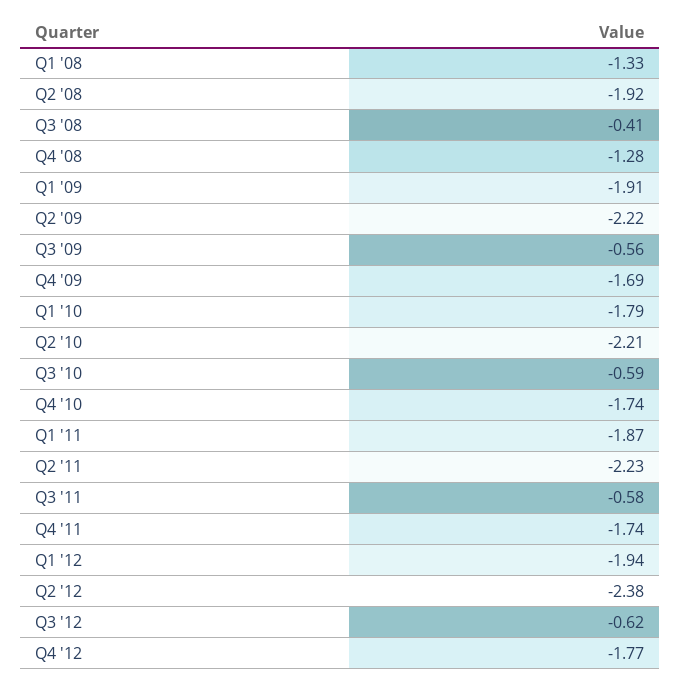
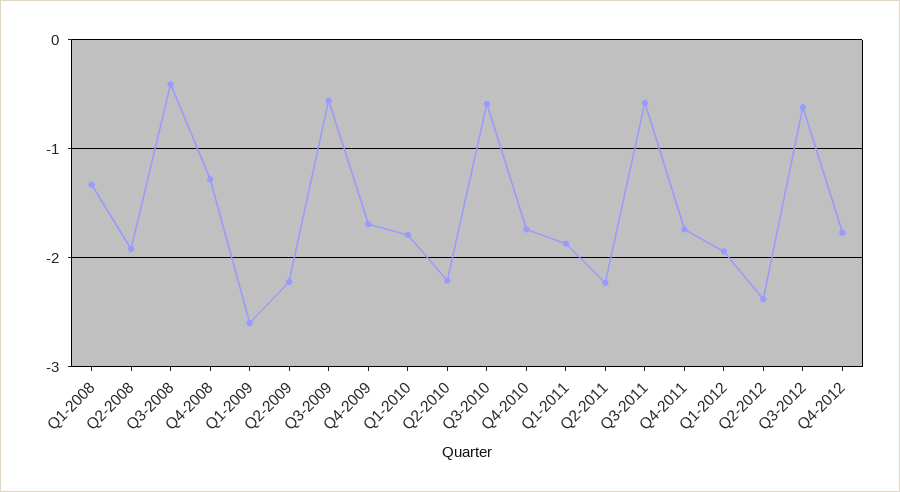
  {
    "Q1 '08": -1.33,
    "Q2 '08": -1.92,
    "Q3 '08": -0.41,
    "Q4 '08": -1.28,
-   "Q1 '09": -1.91,
+   "Q1 '09": -2.6,
    "Q2 '09": -2.22,
    "Q3 '09": -0.56,
    "Q4 '09": -1.69,
    "Q1 '10": -1.79,
    "Q2 '10": -2.21,
    "Q3 '10": -0.59,
    "Q4 '10": -1.74,
    "Q1 '11": -1.87,
    "Q2 '11": -2.23,
    "Q3 '11": -0.58,
    "Q4 '11": -1.74,
    "Q1 '12": -1.94,
    "Q2 '12": -2.38,
    "Q3 '12": -0.62,
    "Q4 '12": -1.77
  }

